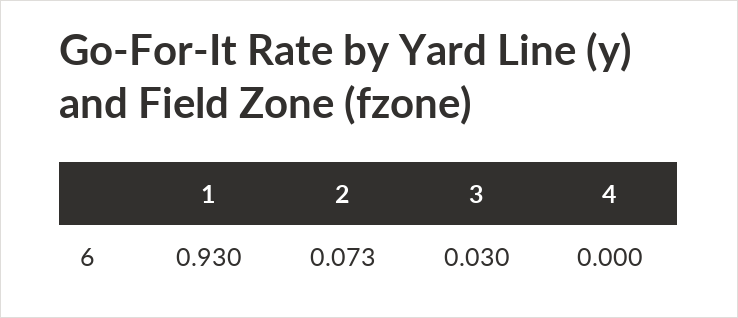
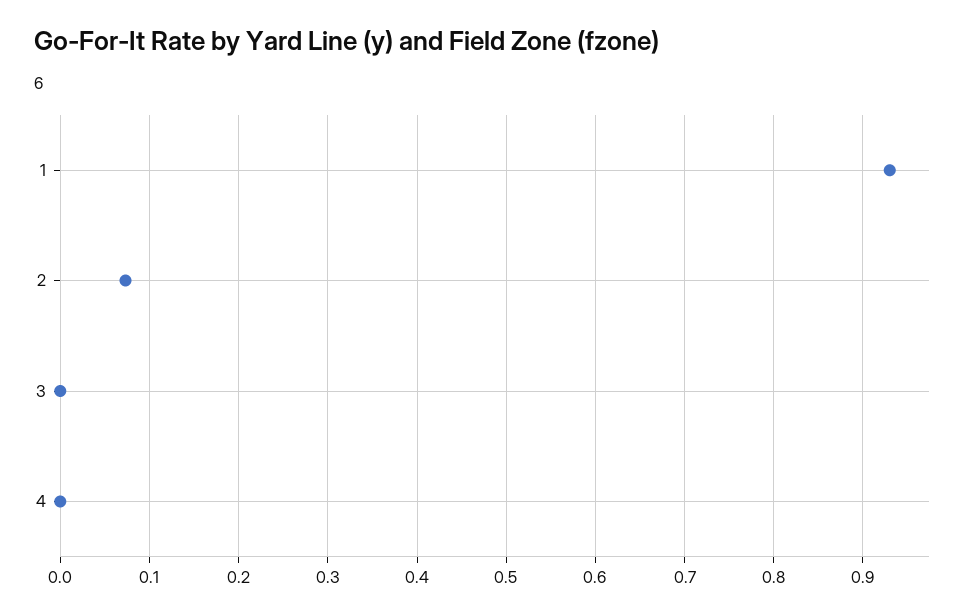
  {
    "1": 0.93,
    "2": 0.073,
-   "3": 0.03,
+   "3": 0,
    "4": 0
  }

